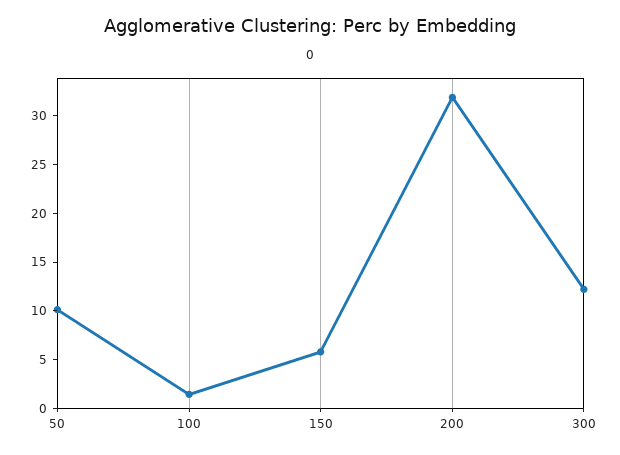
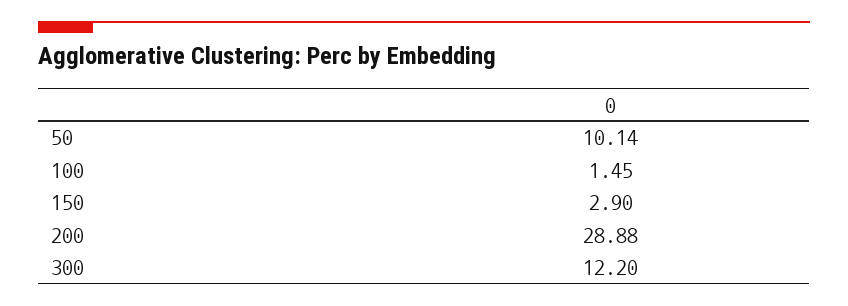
  {
    "50": 10.14,
    "100": 1.45,
-   "150": 6,
+   "150": 2.9,
-   "200": 32,
+   "200": 28.88,
    "300": 12.2
  }

